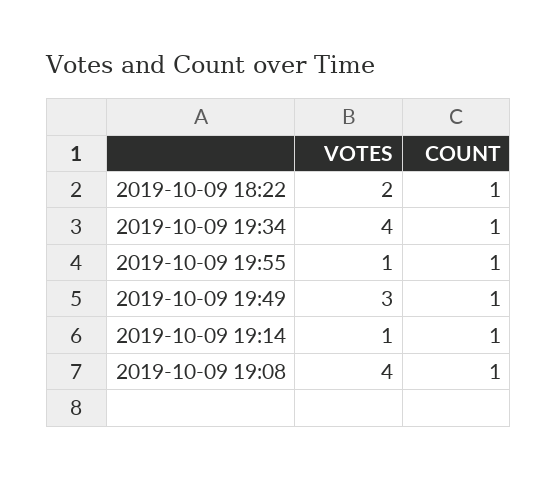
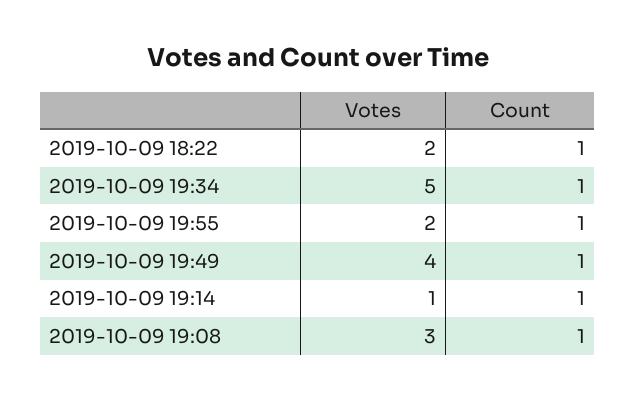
  {
    "VOTES": {
      "2019-10-09 18:22": 2,
-     "2019-10-09 19:34": 4,
+     "2019-10-09 19:34": 5,
-     "2019-10-09 19:55": 1,
+     "2019-10-09 19:55": 2,
-     "2019-10-09 19:49": 3,
+     "2019-10-09 19:49": 4,
      "2019-10-09 19:14": 1,
-     "2019-10-09 19:08": 4
+     "2019-10-09 19:08": 3
    },
    "COUNT": {
      "2019-10-09 18:22": 1,
      "2019-10-09 19:34": 1,
      "2019-10-09 19:55": 1,
      "2019-10-09 19:49": 1,
      "2019-10-09 19:14": 1,
      "2019-10-09 19:08": 1
    }
  }

